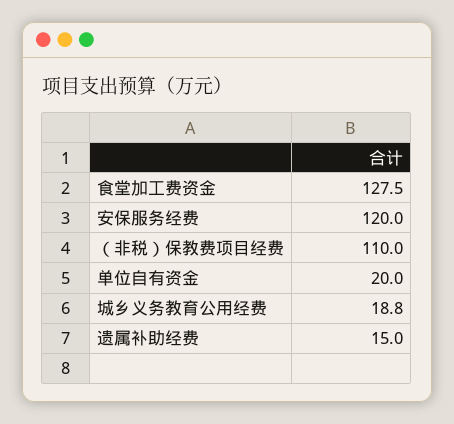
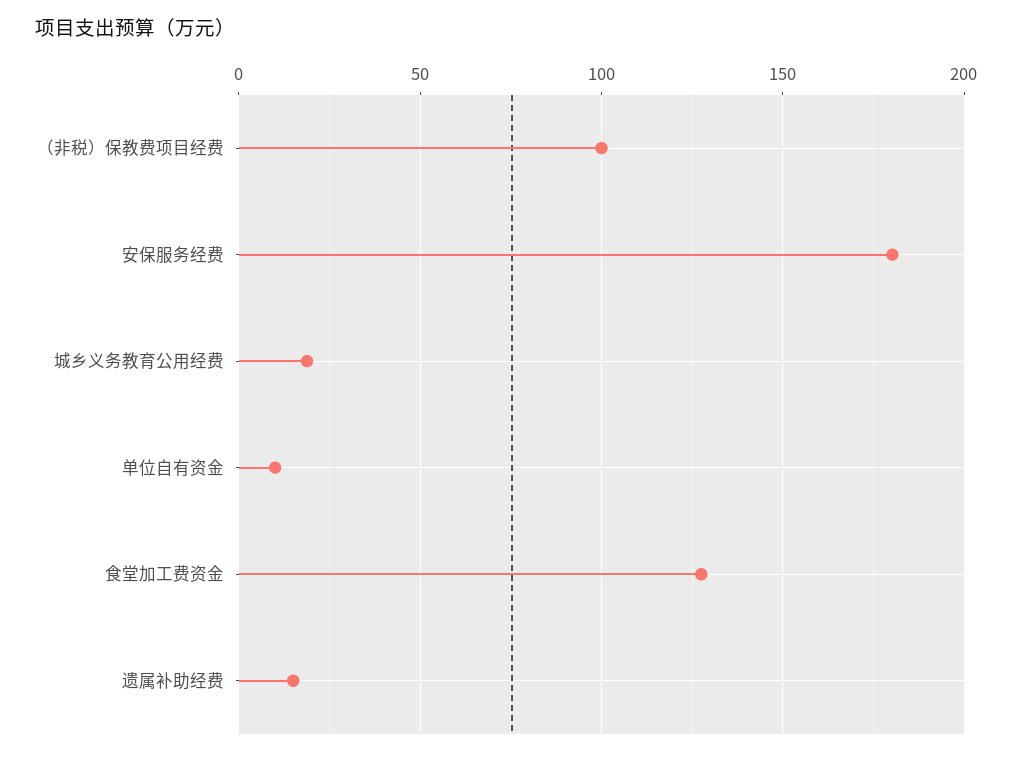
  {
    "食堂加工费资金": 127.5,
-   "安保服务经费": 120,
+   "安保服务经费": 180,
-   "（非税）保教费项目经费": 110,
+   "（非税）保教费项目经费": 100,
-   "单位自有资金": 20,
+   "单位自有资金": 10,
    "城乡义务教育公用经费": 18.8,
    "遗属补助经费": 15
  }

